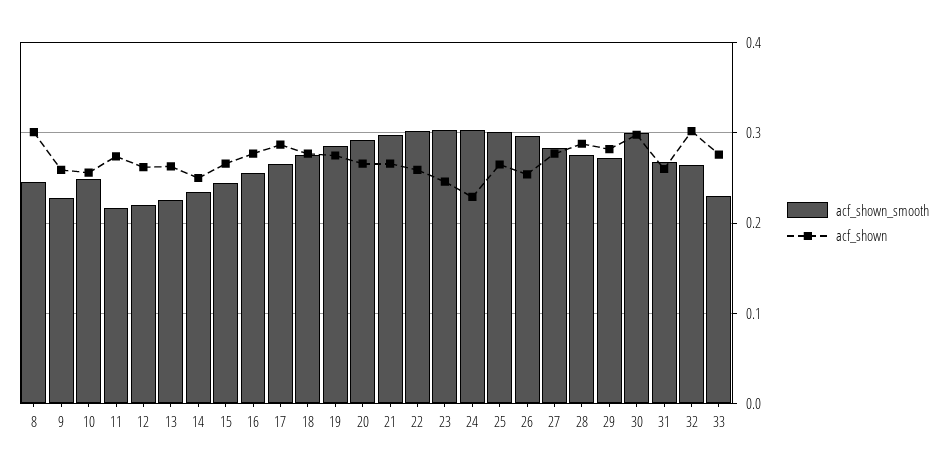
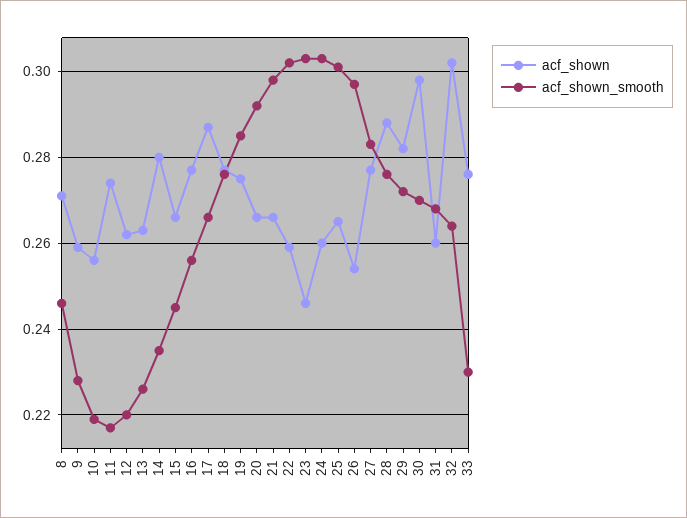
  {
    "acf_shown_smooth": {
      "8": 0.245,
      "9": 0.23,
-     "10": 0.25,
+     "10": 0.22,
      "11": 0.215,
      "12": 0.22,
      "13": 0.225,
      "14": 0.235,
      "15": 0.245,
      "16": 0.255,
      "17": 0.265,
      "18": 0.275,
      "19": 0.285,
      "20": 0.29,
      "21": 0.3,
      "22": 0.3,
      "23": 0.305,
      "24": 0.305,
      "25": 0.3,
      "26": 0.295,
      "27": 0.285,
      "28": 0.275,
      "29": 0.27,
-     "30": 0.3,
+     "30": 0.27,
      "31": 0.27,
      "32": 0.265,
      "33": 0.23
    },
    "acf_shown": {
-     "8": 0.3,
+     "8": 0.27,
      "9": 0.26,
      "10": 0.255,
      "11": 0.275,
      "12": 0.26,
      "13": 0.265,
-     "14": 0.25,
+     "14": 0.28,
      "15": 0.265,
      "16": 0.275,
      "17": 0.285,
      "18": 0.275,
      "19": 0.275,
      "20": 0.265,
      "21": 0.265,
      "22": 0.26,
      "23": 0.245,
-     "24": 0.23,
+     "24": 0.26,
      "25": 0.265,
      "26": 0.255,
      "27": 0.275,
      "28": 0.29,
      "29": 0.28,
      "30": 0.3,
      "31": 0.26,
      "32": 0.3,
      "33": 0.275
    }
  }

